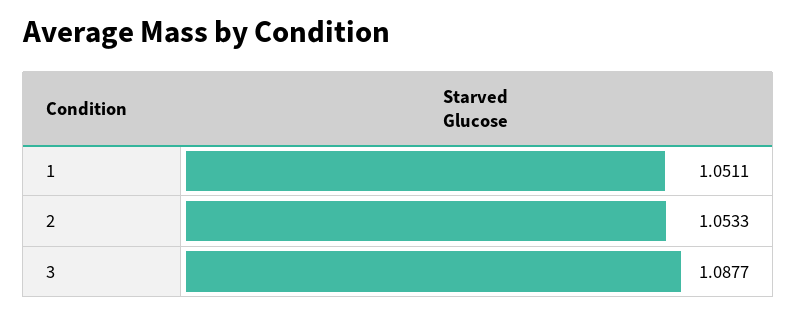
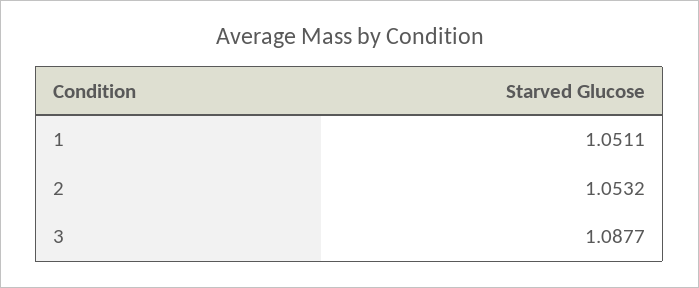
  {
    "1": 1.0511,
-   "2": 1.0533,
+   "2": 1.0532,
    "3": 1.0877
  }

